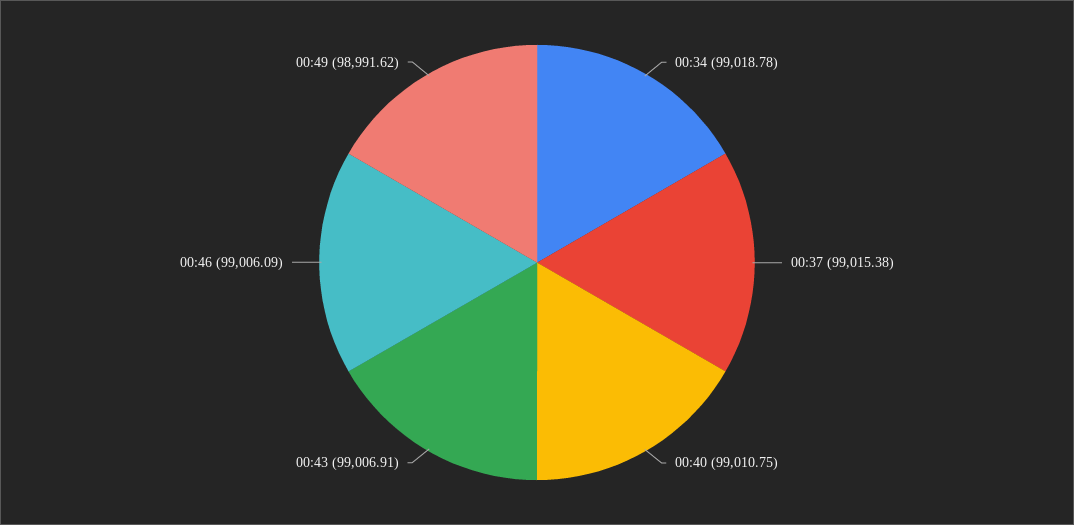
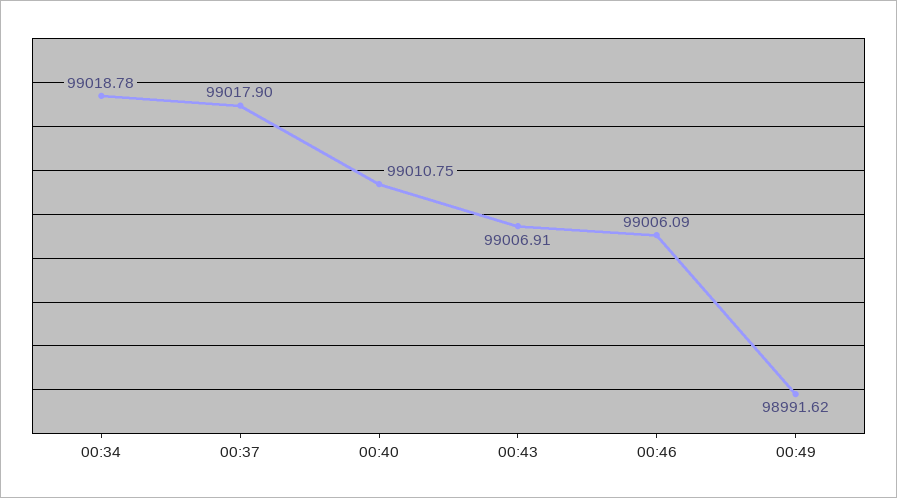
  {
    "00:34": 99018.78,
-   "00:37": 99015.38,
+   "00:37": 99017.9,
    "00:40": 99010.75,
    "00:43": 99006.91,
    "00:46": 99006.09,
    "00:49": 98991.62
  }

